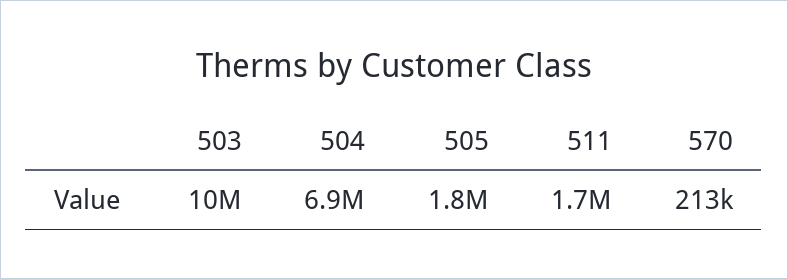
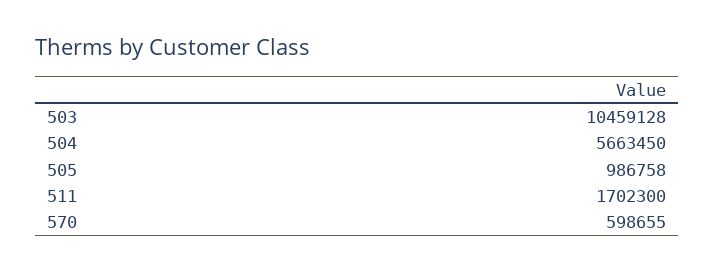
  {
    "503": 10459128,
-   "504": 6900000,
+   "504": 5663450,
-   "505": 1800000,
+   "505": 986758,
    "511": 1702300,
-   "570": 213000
+   "570": 598655
  }

